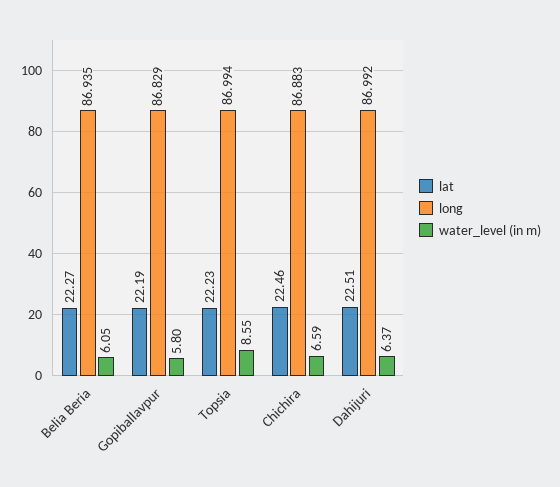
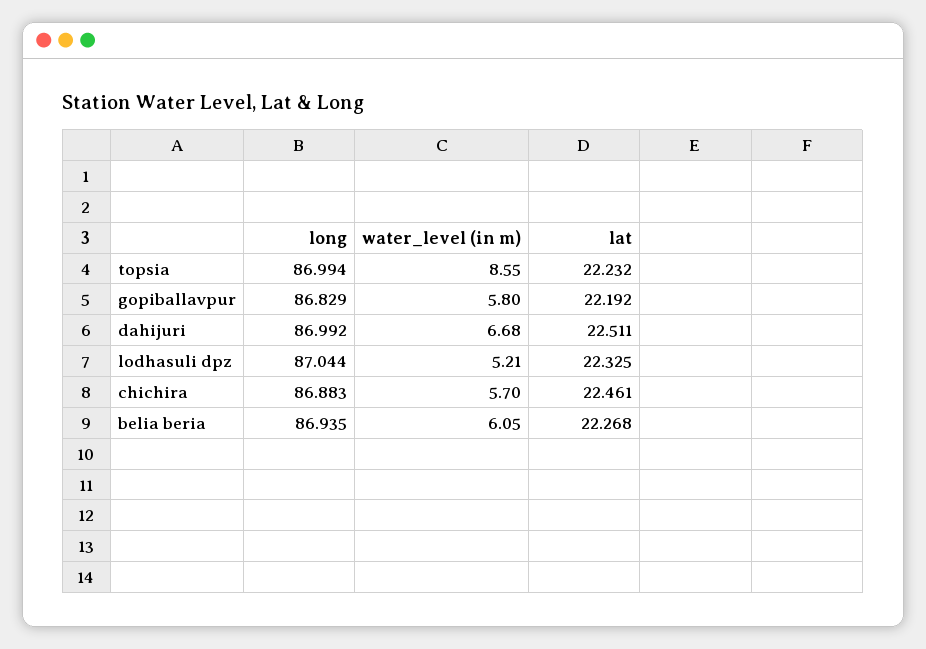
  {
    "lat": {
      "Belia Beria": 22.268,
      "Gopiballavpur": 22.192,
      "Topsia": 22.232,
      "Chichira": 22.461,
-     "Dahijuri": 22.511
+     "Dahijuri": 22.511,
+     "lodhasuli dpz": 22.325
    },
    "long": {
      "Belia Beria": 86.935,
      "Gopiballavpur": 86.829,
      "Topsia": 86.994,
      "Chichira": 86.883,
-     "Dahijuri": 86.992
+     "Dahijuri": 86.992,
+     "lodhasuli dpz": 87.044
    },
    "water_level (in m)": {
      "Belia Beria": 6.05,
      "Gopiballavpur": 5.8,
      "Topsia": 8.55,
-     "Chichira": 6.59,
+     "Chichira": 5.7,
-     "Dahijuri": 6.37
+     "Dahijuri": 6.68,
+     "lodhasuli dpz": 5.21
    }
  }

